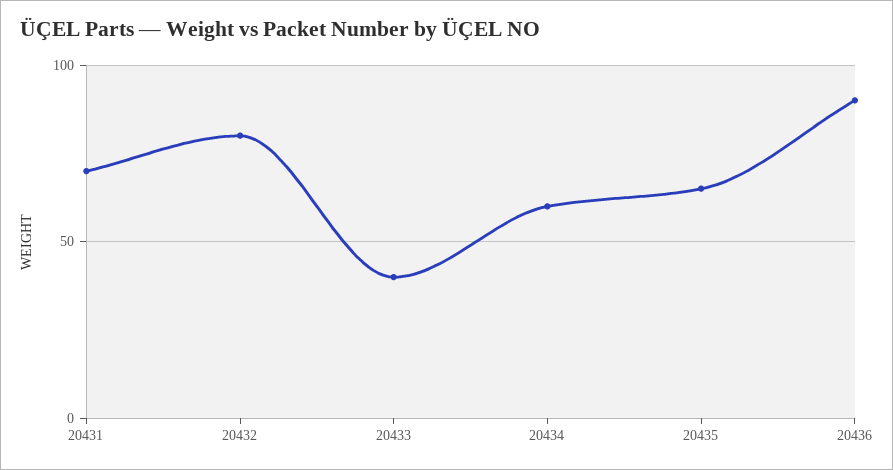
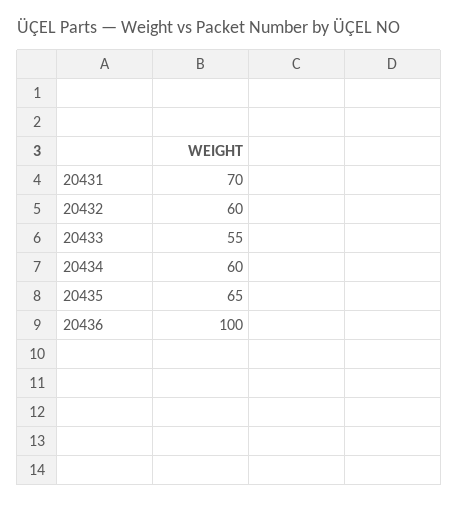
  {
    "20431": 70,
-   "20432": 80,
+   "20432": 60,
-   "20433": 40,
+   "20433": 55,
    "20434": 60,
    "20435": 65,
-   "20436": 90
+   "20436": 100
  }

